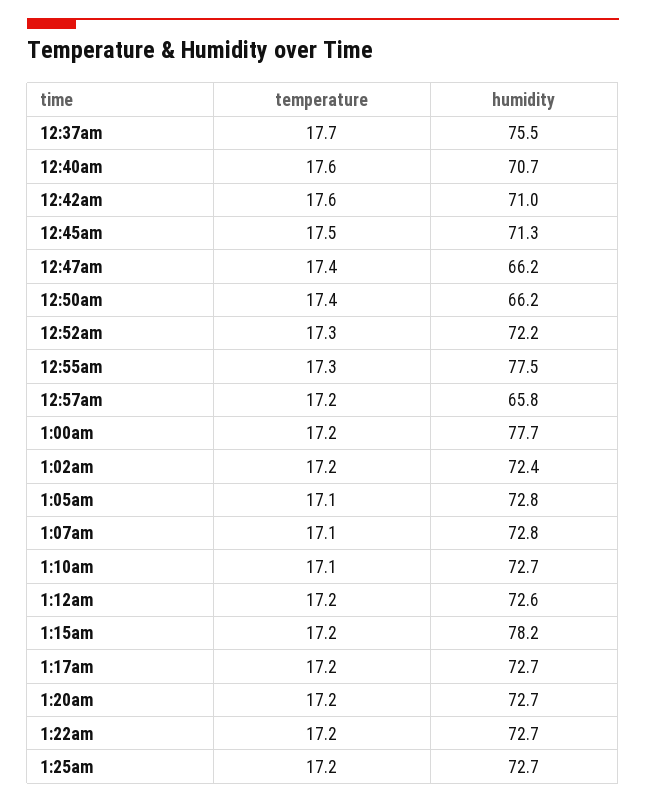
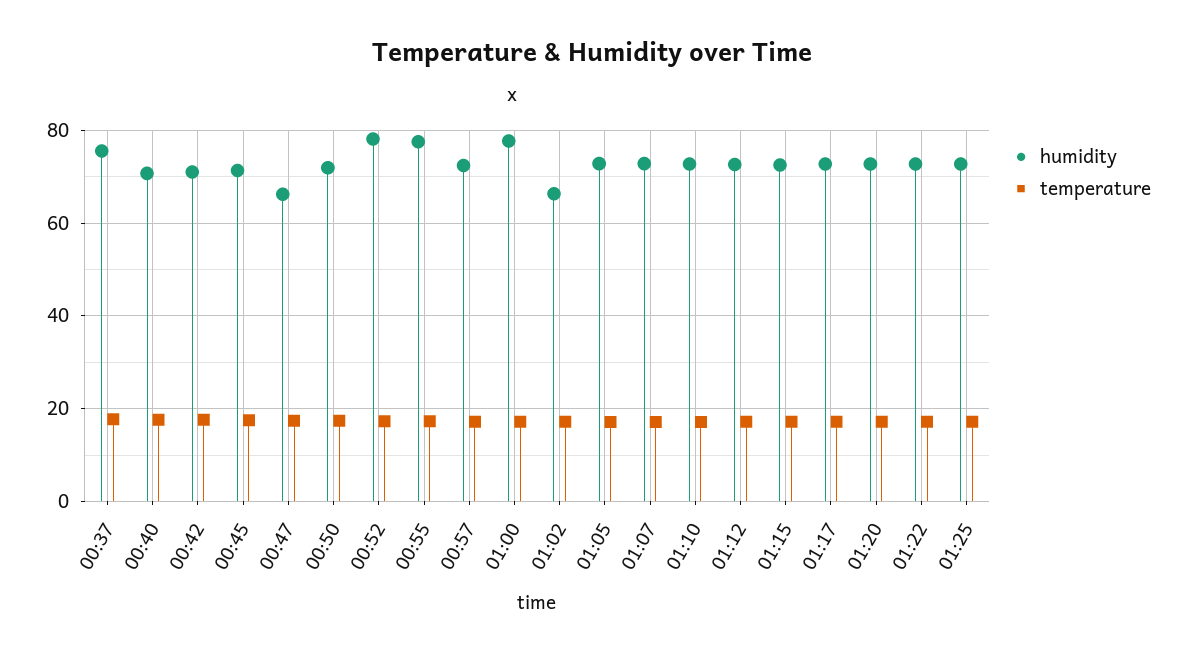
  {
    "temperature": {
      "12:37am": 17.7,
      "12:40am": 17.6,
      "12:42am": 17.6,
      "12:45am": 17.5,
      "12:47am": 17.4,
      "12:50am": 17.4,
      "12:52am": 17.3,
      "12:55am": 17.3,
      "12:57am": 17.2,
      "1:00am": 17.2,
      "1:02am": 17.2,
      "1:05am": 17.1,
      "1:07am": 17.1,
      "1:10am": 17.1,
      "1:12am": 17.2,
      "1:15am": 17.2,
      "1:17am": 17.2,
      "1:20am": 17.2,
      "1:22am": 17.2,
      "1:25am": 17.2
    },
    "humidity": {
      "12:37am": 75.5,
      "12:40am": 70.7,
      "12:42am": 71,
      "12:45am": 71.3,
      "12:47am": 66.2,
-     "12:50am": 66.2,
+     "12:50am": 72,
-     "12:52am": 72.2,
+     "12:52am": 78,
      "12:55am": 77.5,
-     "12:57am": 65.8,
+     "12:57am": 72,
      "1:00am": 77.7,
-     "1:02am": 72.4,
+     "1:02am": 66,
      "1:05am": 72.8,
      "1:07am": 72.8,
      "1:10am": 72.7,
      "1:12am": 72.6,
-     "1:15am": 78.2,
+     "1:15am": 72,
      "1:17am": 72.7,
      "1:20am": 72.7,
      "1:22am": 72.7,
      "1:25am": 72.7
    }
  }

